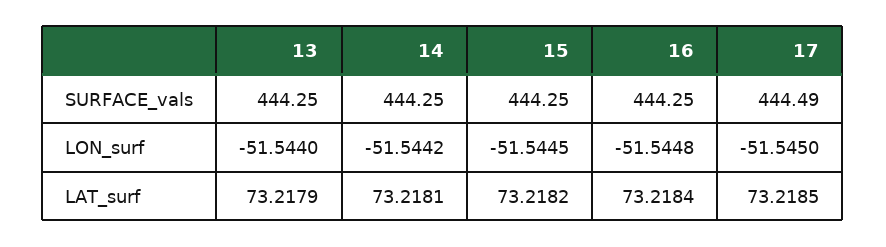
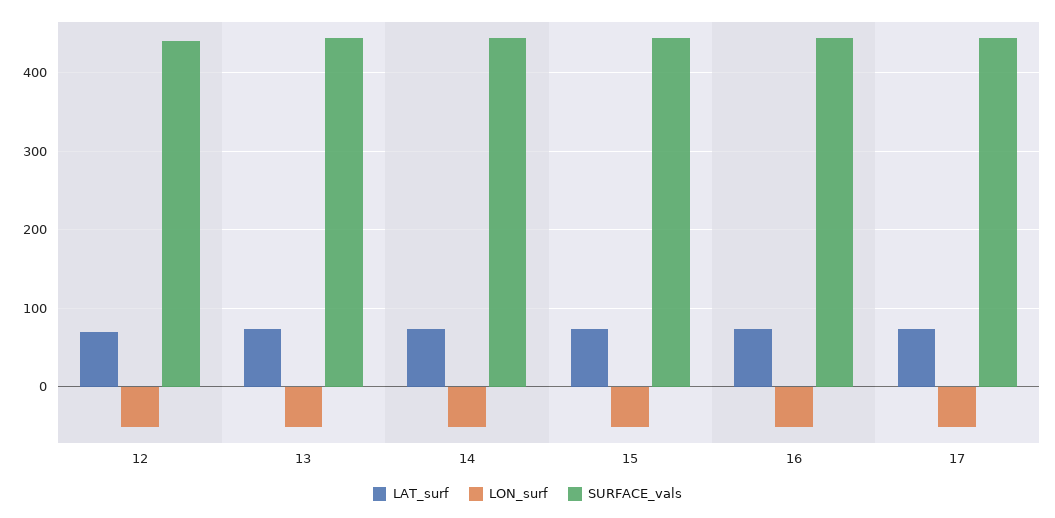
  {
    "SURFACE_vals": {
      "13": 444.25,
      "14": 444.25,
      "15": 444.25,
      "16": 444.25,
-     "17": 444.49
+     "17": 444.49,
+     "12": 440
    },
    "LON_surf": {
      "13": -51.544,
      "14": -51.5442,
      "15": -51.5445,
      "16": -51.5448,
-     "17": -51.545
+     "17": -51.545,
+     "12": -50
    },
    "LAT_surf": {
      "13": 73.2179,
      "14": 73.2181,
      "15": 73.2182,
      "16": 73.2184,
-     "17": 73.2185
+     "17": 73.2185,
+     "12": 70
    }
  }

